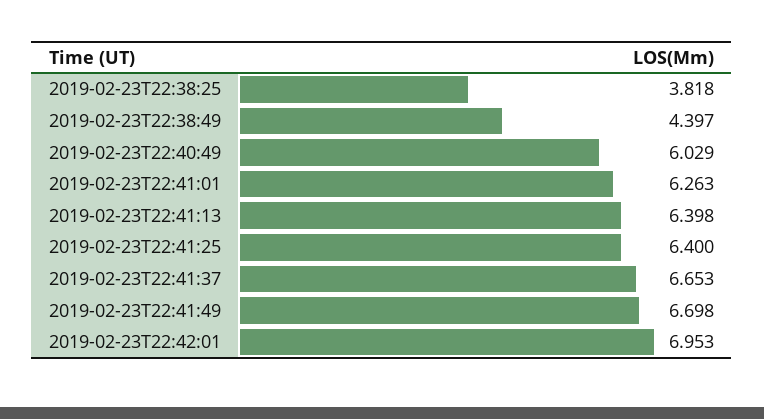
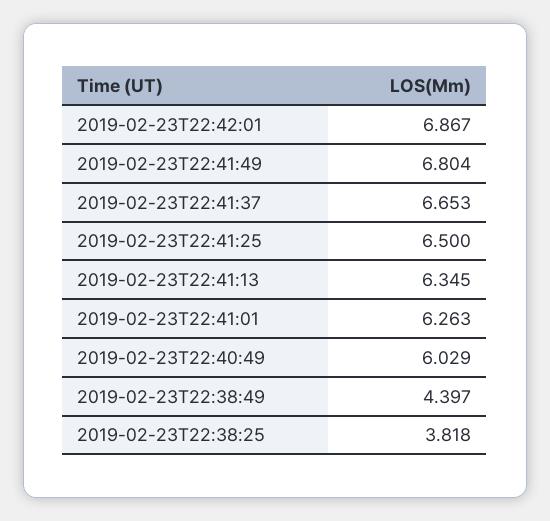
  {
    "2019-02-23T22:38:25": 3.818,
    "2019-02-23T22:38:49": 4.397,
    "2019-02-23T22:40:49": 6.029,
    "2019-02-23T22:41:01": 6.263,
-   "2019-02-23T22:41:13": 6.398,
+   "2019-02-23T22:41:13": 6.345,
-   "2019-02-23T22:41:25": 6.4,
+   "2019-02-23T22:41:25": 6.5,
    "2019-02-23T22:41:37": 6.653,
-   "2019-02-23T22:41:49": 6.698,
+   "2019-02-23T22:41:49": 6.804,
-   "2019-02-23T22:42:01": 6.953
+   "2019-02-23T22:42:01": 6.867
  }

